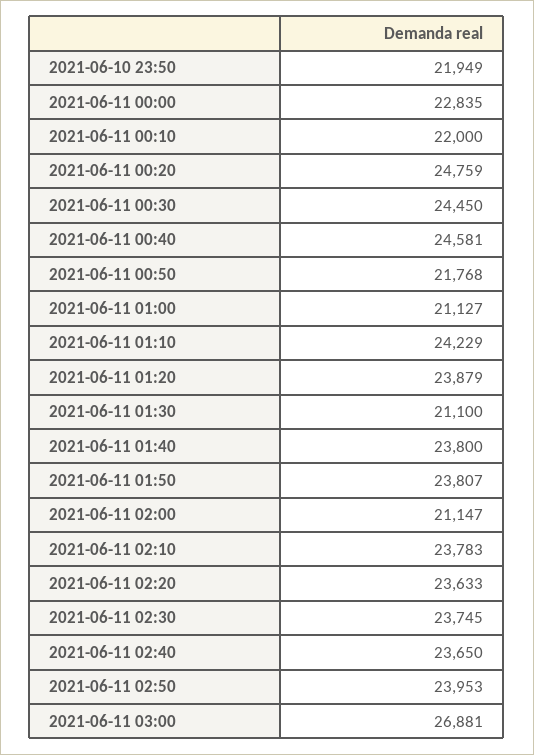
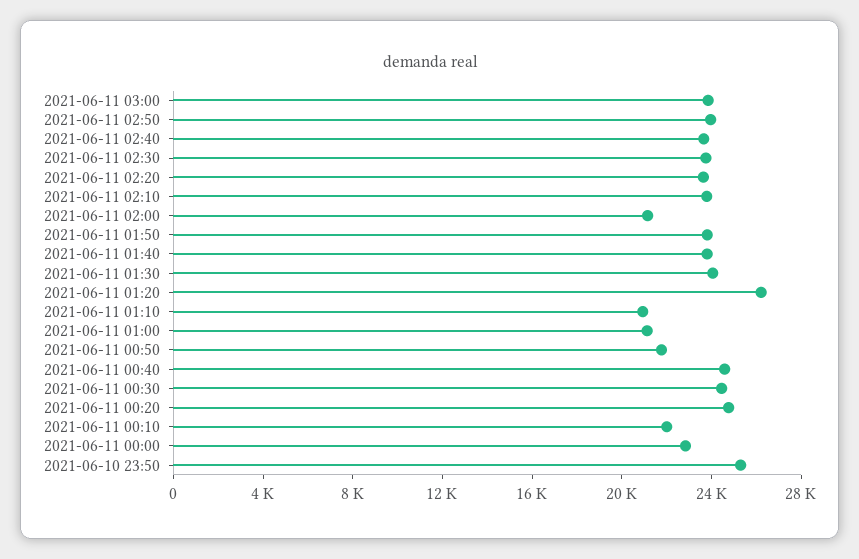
  {
-   "2021-06-10 23:50": 21949,
+   "2021-06-10 23:50": 25000,
    "2021-06-11 00:00": 22835,
    "2021-06-11 00:10": 22000,
    "2021-06-11 00:20": 24759,
    "2021-06-11 00:30": 24450,
    "2021-06-11 00:40": 24581,
    "2021-06-11 00:50": 21768,
    "2021-06-11 01:00": 21127,
-   "2021-06-11 01:10": 24229,
+   "2021-06-11 01:10": 21000,
-   "2021-06-11 01:20": 23879,
+   "2021-06-11 01:20": 26000,
-   "2021-06-11 01:30": 21100,
+   "2021-06-11 01:30": 24000,
    "2021-06-11 01:40": 23800,
    "2021-06-11 01:50": 23807,
    "2021-06-11 02:00": 21147,
    "2021-06-11 02:10": 23783,
    "2021-06-11 02:20": 23633,
    "2021-06-11 02:30": 23745,
    "2021-06-11 02:40": 23650,
    "2021-06-11 02:50": 23953,
-   "2021-06-11 03:00": 26881
+   "2021-06-11 03:00": 24000
  }

